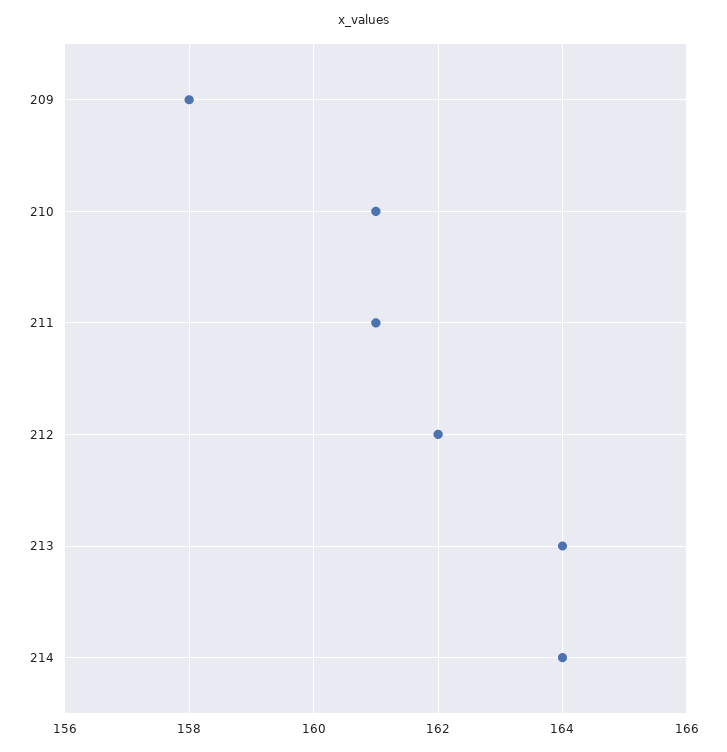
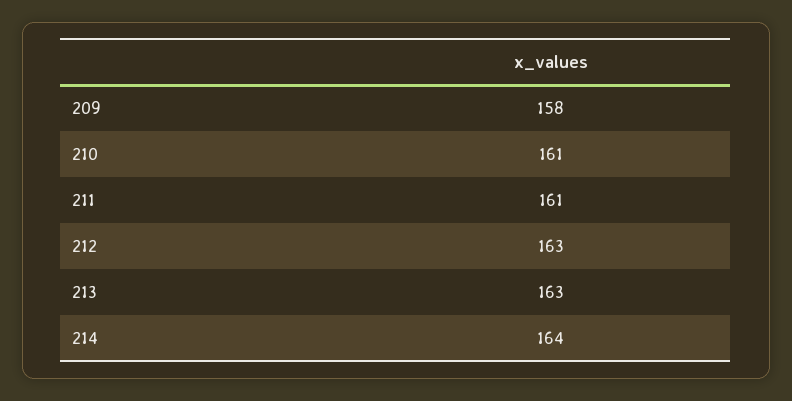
  {
    "209": 158,
    "210": 161,
    "211": 161,
-   "212": 162,
+   "212": 163,
-   "213": 164,
+   "213": 163,
    "214": 164
  }

